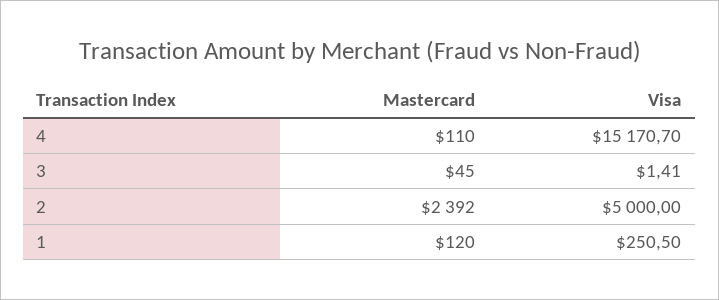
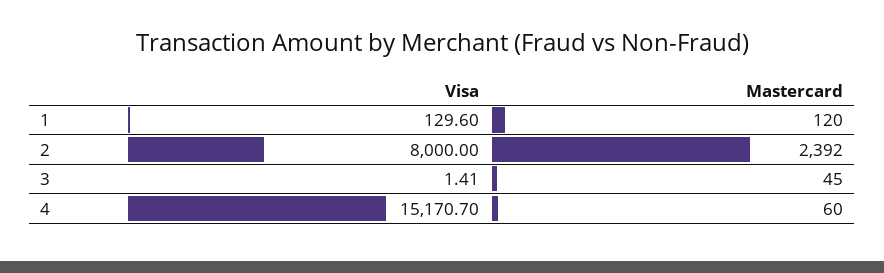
  {
    "Mastercard": {
-     "4": 110,
+     "4": 60,
      "3": 45,
      "2": 2392,
      "1": 120
    },
    "Visa": {
      "4": 15170.7,
      "3": 1.41,
-     "2": 5000,
+     "2": 8000,
-     "1": 250.5
+     "1": 129.6
    }
  }

